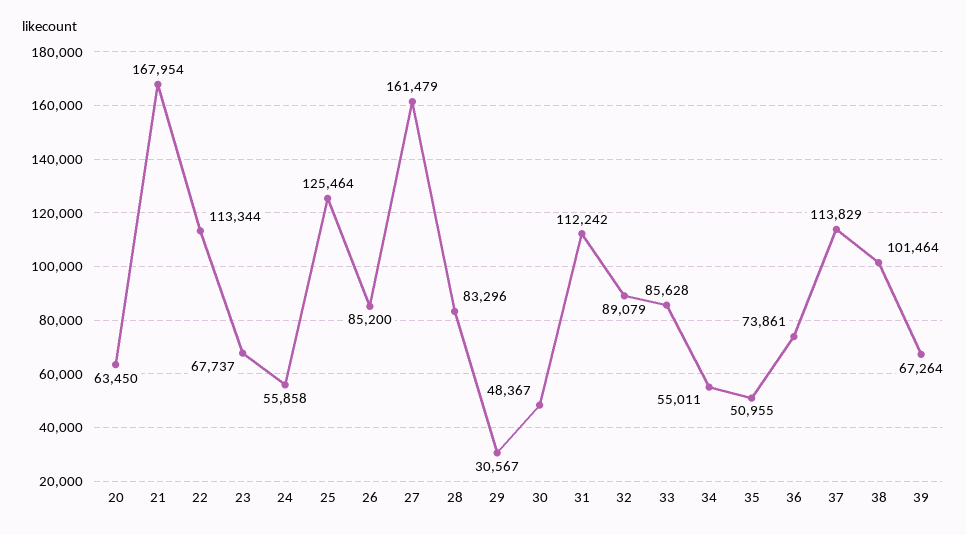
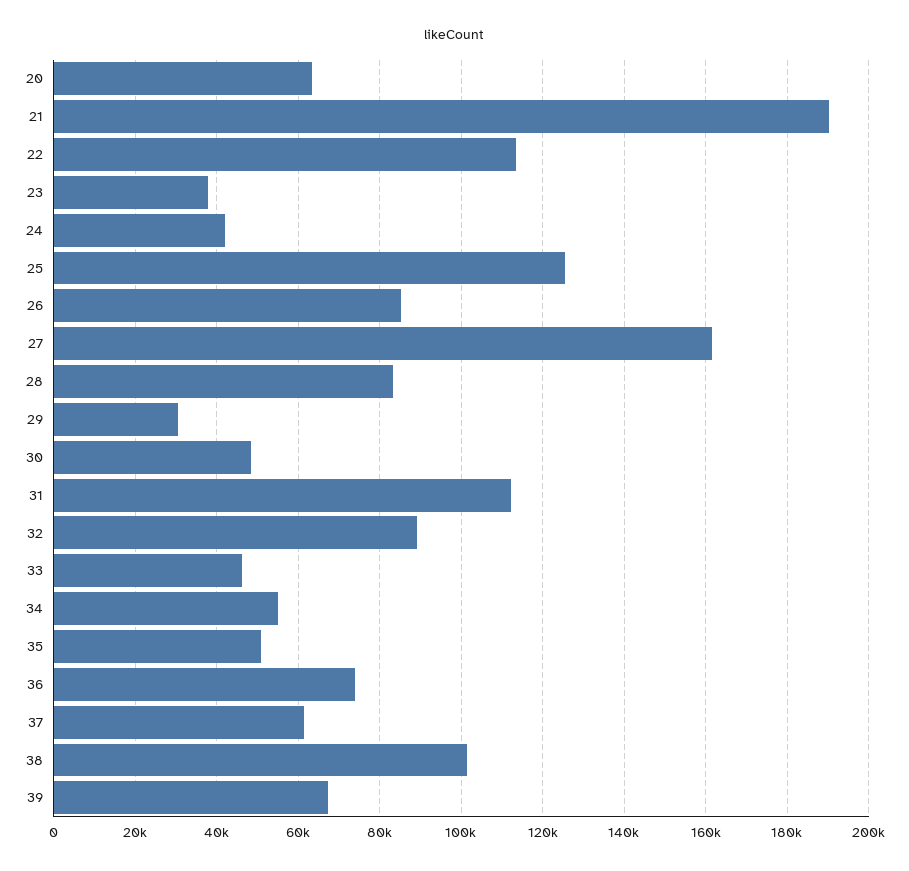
  {
    "20": 63450,
-   "21": 167954,
+   "21": 190000,
    "22": 113344,
-   "23": 67737,
+   "23": 38000,
-   "24": 55858,
+   "24": 42000,
    "25": 125464,
    "26": 85200,
    "27": 161479,
    "28": 83296,
    "29": 30567,
    "30": 48367,
    "31": 112242,
    "32": 89079,
-   "33": 85628,
+   "33": 46000,
    "34": 55011,
    "35": 50955,
    "36": 73861,
-   "37": 113829,
+   "37": 62000,
    "38": 101464,
    "39": 67264
  }

